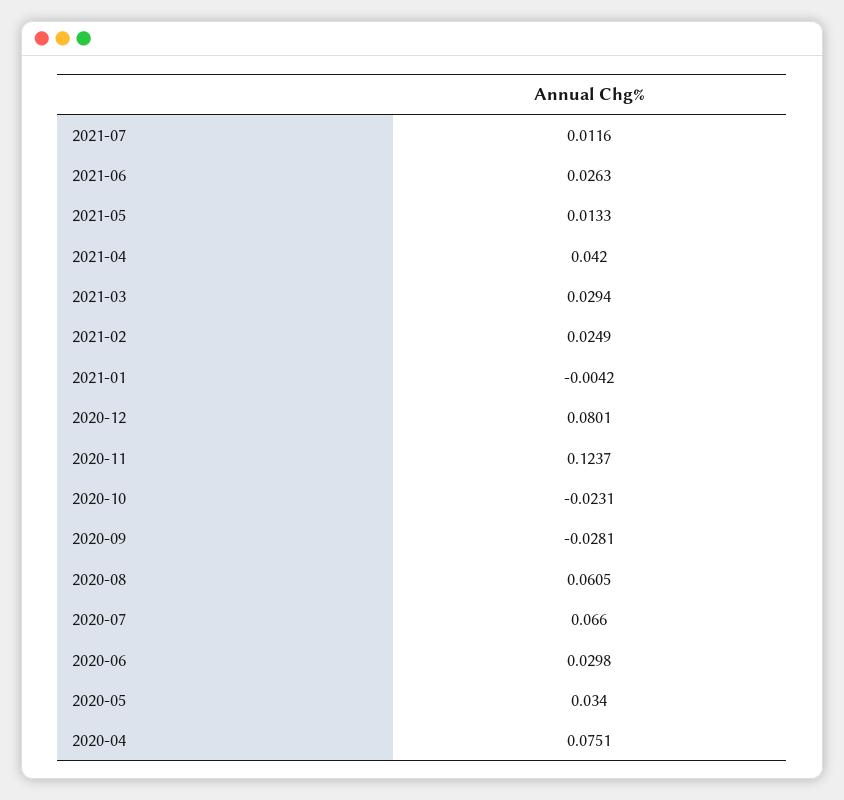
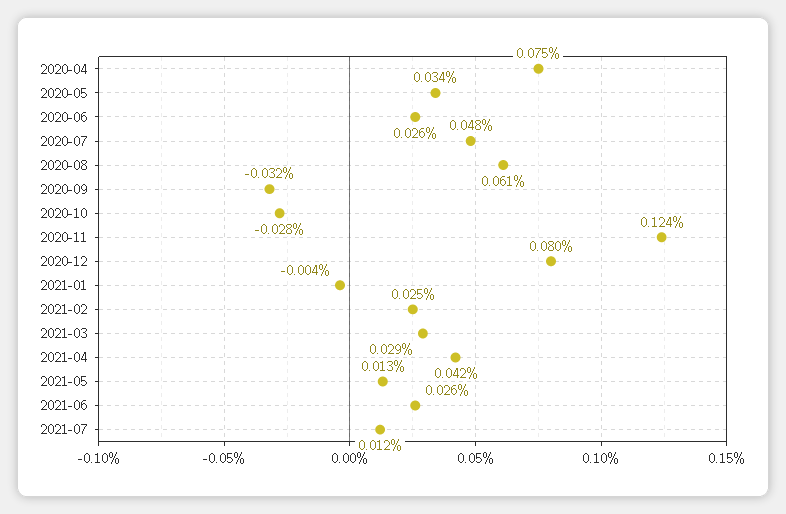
  {
    "2021-07": 0.0116,
    "2021-06": 0.0263,
    "2021-05": 0.0133,
    "2021-04": 0.042,
    "2021-03": 0.0294,
    "2021-02": 0.0249,
    "2021-01": -0.0042,
    "2020-12": 0.0801,
    "2020-11": 0.1237,
-   "2020-10": -0.0231,
+   "2020-10": -0.028,
-   "2020-09": -0.0281,
+   "2020-09": -0.032,
    "2020-08": 0.0605,
-   "2020-07": 0.066,
+   "2020-07": 0.048,
-   "2020-06": 0.0298,
+   "2020-06": 0.026,
    "2020-05": 0.034,
    "2020-04": 0.0751
  }

